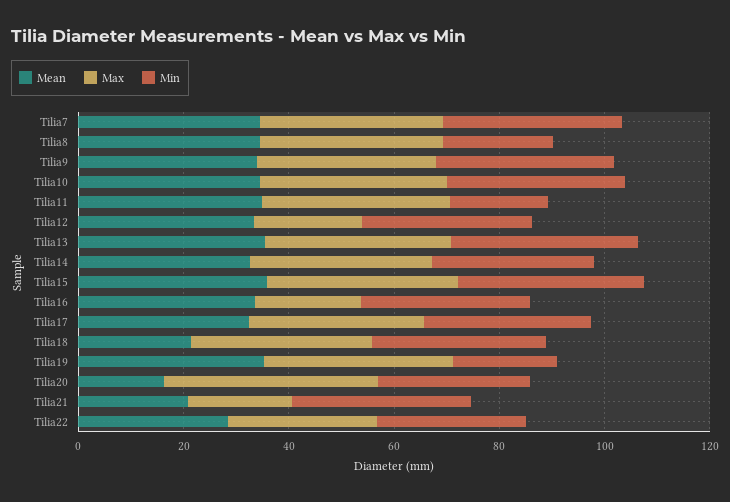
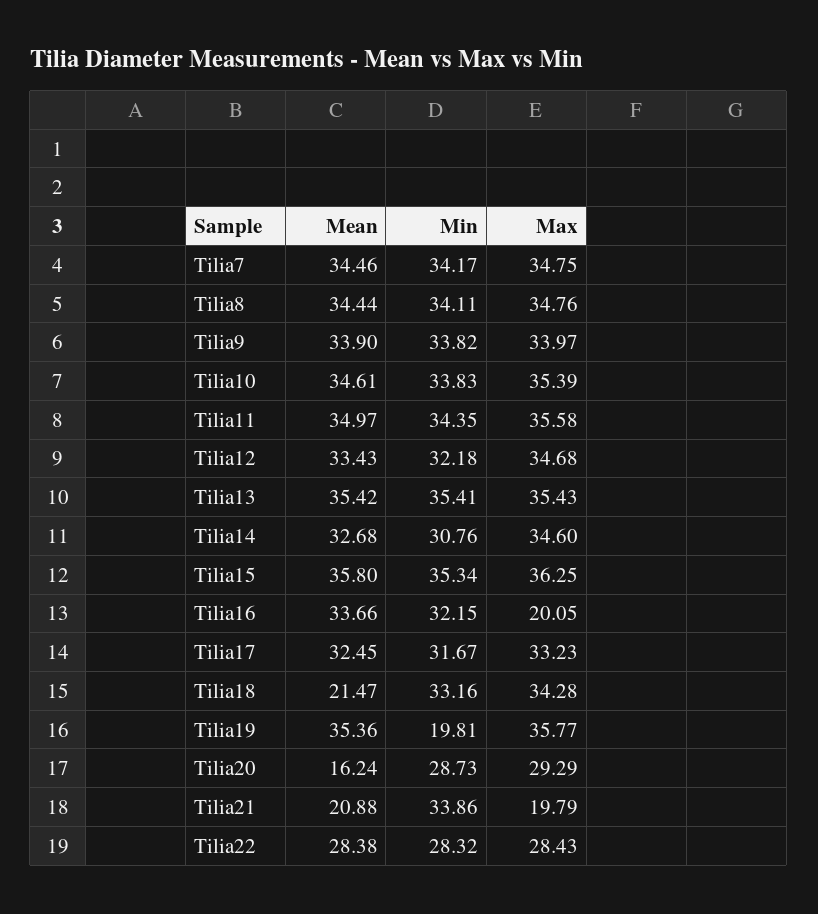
  {
    "Mean": {
      "Tilia7": 34.46,
      "Tilia8": 34.44,
      "Tilia9": 33.9,
      "Tilia10": 34.61,
      "Tilia11": 34.97,
      "Tilia12": 33.43,
      "Tilia13": 35.42,
      "Tilia14": 32.68,
      "Tilia15": 35.8,
      "Tilia16": 33.66,
      "Tilia17": 32.45,
      "Tilia18": 21.47,
      "Tilia19": 35.36,
      "Tilia20": 16.24,
      "Tilia21": 20.88,
      "Tilia22": 28.38
    },
    "Max": {
      "Tilia7": 34.75,
      "Tilia8": 34.76,
      "Tilia9": 33.97,
      "Tilia10": 35.39,
      "Tilia11": 35.58,
-     "Tilia12": 20,
+     "Tilia12": 34.68,
      "Tilia13": 35.43,
      "Tilia14": 34.6,
      "Tilia15": 36.25,
      "Tilia16": 20.05,
      "Tilia17": 33.23,
      "Tilia18": 34.28,
      "Tilia19": 35.77,
-     "Tilia20": 40,
+     "Tilia20": 29.29,
      "Tilia21": 19.79,
      "Tilia22": 28.43
    },
    "Min": {
      "Tilia7": 34.17,
-     "Tilia8": 20,
+     "Tilia8": 34.11,
      "Tilia9": 33.82,
      "Tilia10": 33.83,
-     "Tilia11": 20,
+     "Tilia11": 34.35,
      "Tilia12": 32.18,
      "Tilia13": 35.41,
      "Tilia14": 30.76,
      "Tilia15": 35.34,
      "Tilia16": 32.15,
      "Tilia17": 31.67,
      "Tilia18": 33.16,
      "Tilia19": 19.81,
      "Tilia20": 28.73,
      "Tilia21": 33.86,
      "Tilia22": 28.32
    }
  }

